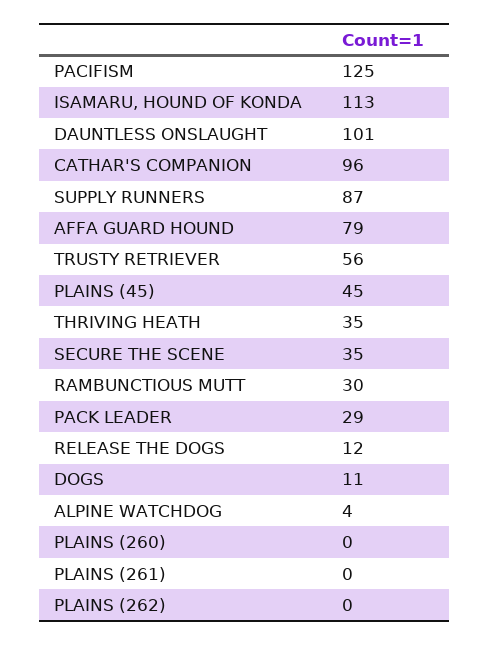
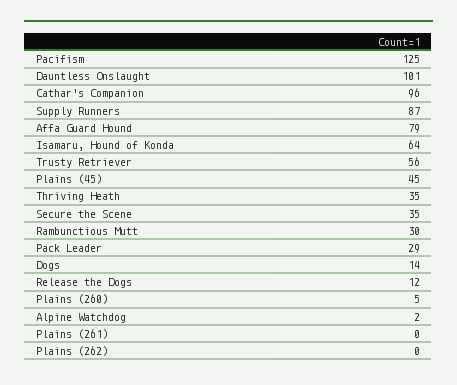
  {
    "PACIFISM": 125,
-   "ISAMARU, HOUND OF KONDA": 113,
+   "ISAMARU, HOUND OF KONDA": 64,
    "DAUNTLESS ONSLAUGHT": 101,
    "CATHAR'S COMPANION": 96,
    "SUPPLY RUNNERS": 87,
    "AFFA GUARD HOUND": 79,
    "TRUSTY RETRIEVER": 56,
    "PLAINS (45)": 45,
    "THRIVING HEATH": 35,
    "SECURE THE SCENE": 35,
    "RAMBUNCTIOUS MUTT": 30,
    "PACK LEADER": 29,
    "RELEASE THE DOGS": 12,
-   "DOGS": 11,
+   "DOGS": 14,
-   "ALPINE WATCHDOG": 4,
+   "ALPINE WATCHDOG": 2,
-   "PLAINS (260)": 0,
+   "PLAINS (260)": 5,
    "PLAINS (261)": 0,
    "PLAINS (262)": 0
  }

